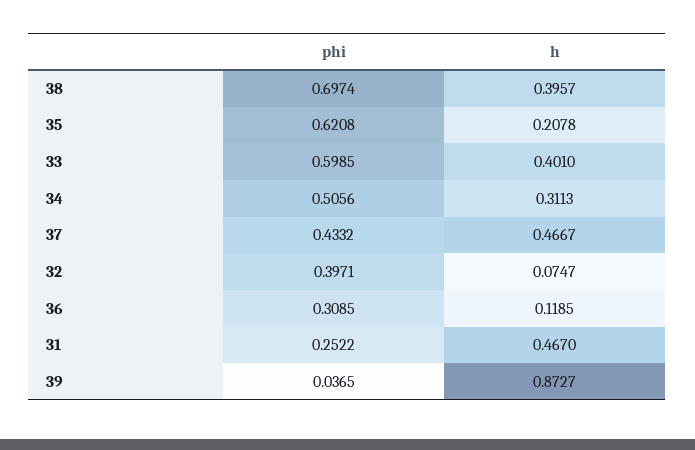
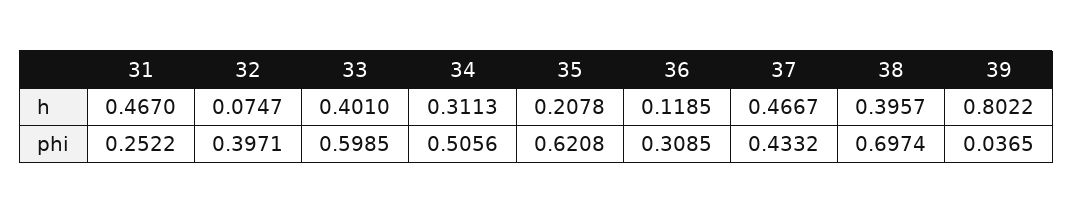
  {
    "phi": {
      "38": 0.6974,
      "35": 0.6208,
      "33": 0.5985,
      "34": 0.5056,
      "37": 0.4332,
      "32": 0.3971,
      "36": 0.3085,
      "31": 0.2522,
      "39": 0.0365
    },
    "h": {
      "38": 0.3957,
      "35": 0.2078,
      "33": 0.401,
      "34": 0.3113,
      "37": 0.4667,
      "32": 0.0747,
      "36": 0.1185,
      "31": 0.467,
-     "39": 0.8727
+     "39": 0.8022
    }
  }

